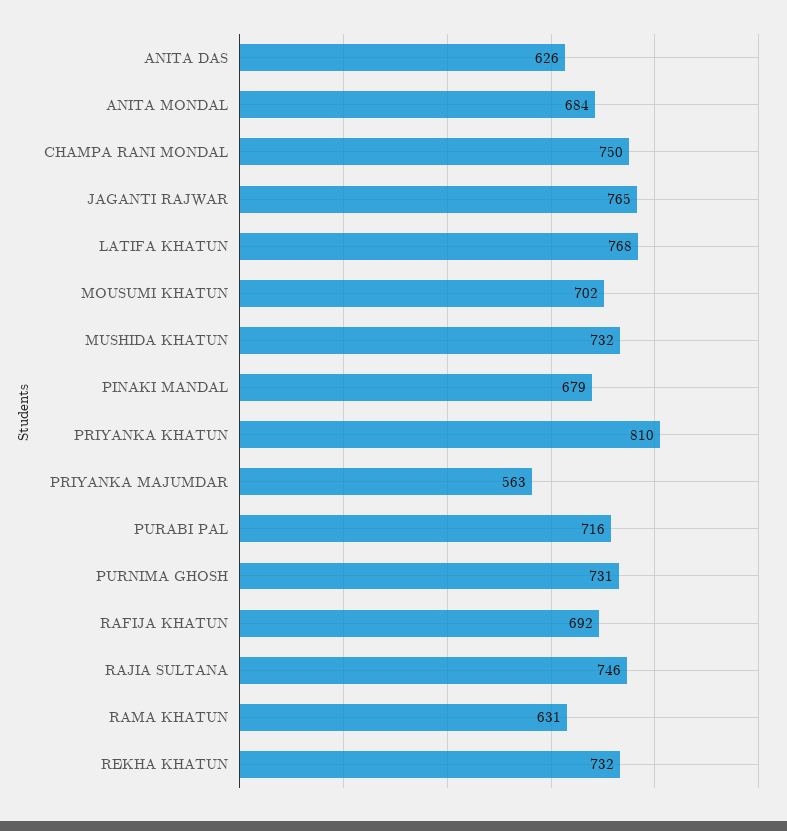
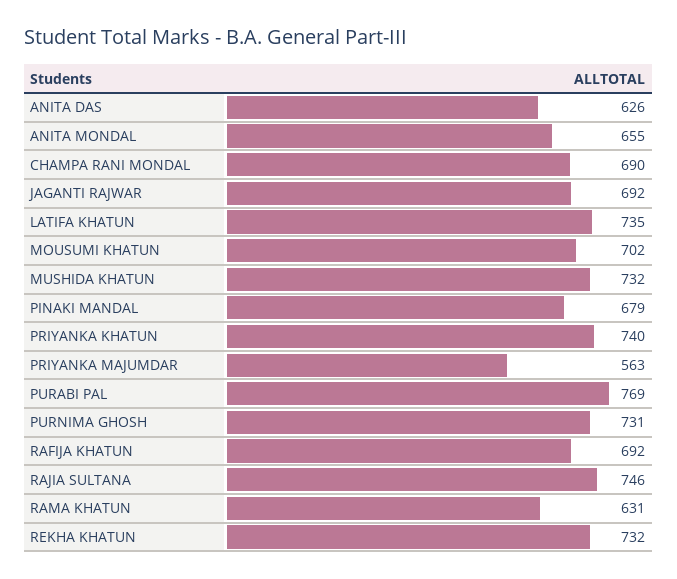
  {
    "ANITA DAS": 626,
-   "ANITA MONDAL": 684,
+   "ANITA MONDAL": 655,
-   "CHAMPA RANI MONDAL": 750,
+   "CHAMPA RANI MONDAL": 690,
-   "JAGANTI RAJWAR": 765,
+   "JAGANTI RAJWAR": 692,
-   "LATIFA KHATUN": 768,
+   "LATIFA KHATUN": 735,
    "MOUSUMI KHATUN": 702,
    "MUSHIDA KHATUN": 732,
    "PINAKI MANDAL": 679,
-   "PRIYANKA KHATUN": 810,
+   "PRIYANKA KHATUN": 740,
    "PRIYANKA MAJUMDAR": 563,
-   "PURABI PAL": 716,
+   "PURABI PAL": 769,
    "PURNIMA GHOSH": 731,
    "RAFIJA KHATUN": 692,
    "RAJIA SULTANA": 746,
    "RAMA KHATUN": 631,
    "REKHA KHATUN": 732
  }

